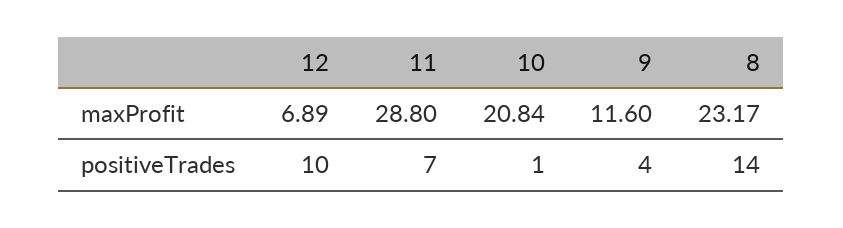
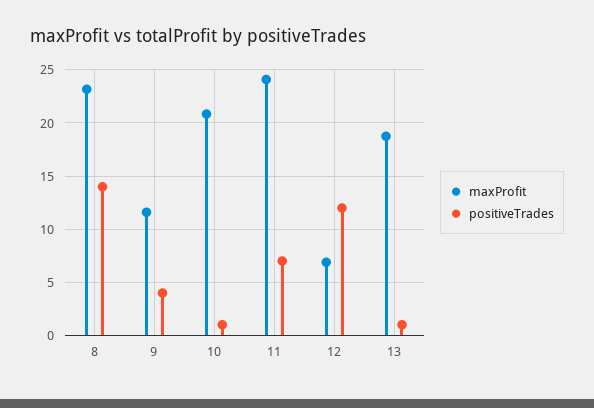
  {
    "maxProfit": {
      "12": 6.89,
-     "11": 28.8,
+     "11": 24,
      "10": 20.84,
      "9": 11.6,
-     "8": 23.17
+     "8": 23.17,
+     "13": 19
    },
    "positiveTrades": {
-     "12": 10,
+     "12": 12,
      "11": 7,
      "10": 1,
      "9": 4,
-     "8": 14
+     "8": 14,
+     "13": 1
    }
  }

